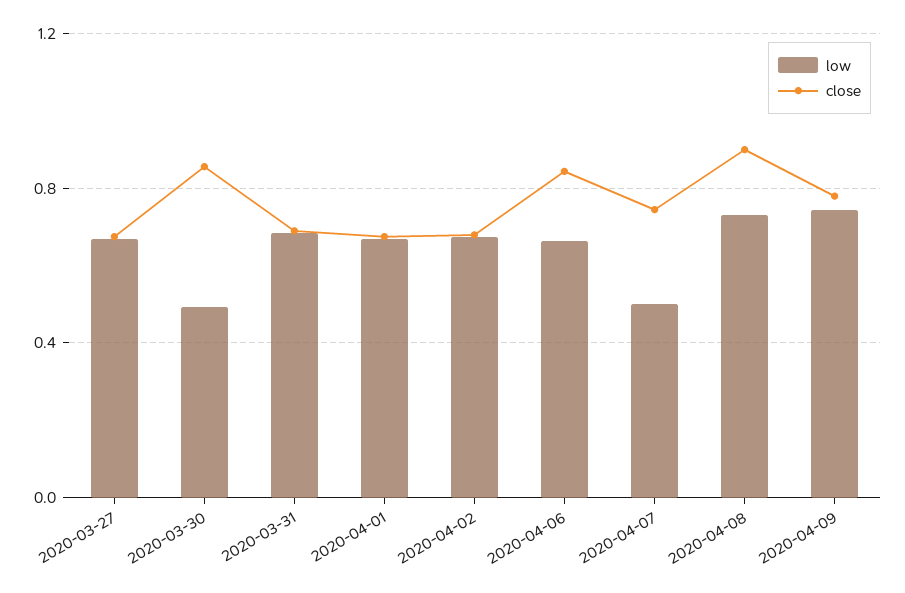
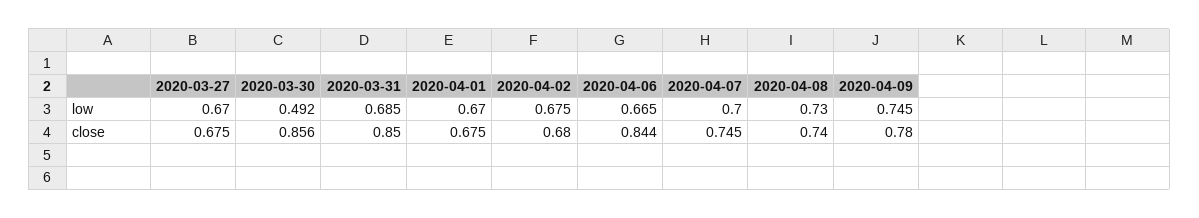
  {
    "low": {
      "2020-03-27": 0.67,
      "2020-03-30": 0.492,
      "2020-03-31": 0.685,
      "2020-04-01": 0.67,
      "2020-04-02": 0.675,
      "2020-04-06": 0.665,
-     "2020-04-07": 0.5,
+     "2020-04-07": 0.7,
      "2020-04-08": 0.73,
      "2020-04-09": 0.745
    },
    "close": {
      "2020-03-27": 0.675,
      "2020-03-30": 0.856,
-     "2020-03-31": 0.7,
+     "2020-03-31": 0.85,
      "2020-04-01": 0.675,
      "2020-04-02": 0.68,
      "2020-04-06": 0.844,
      "2020-04-07": 0.745,
-     "2020-04-08": 0.9,
+     "2020-04-08": 0.74,
      "2020-04-09": 0.78
    }
  }

